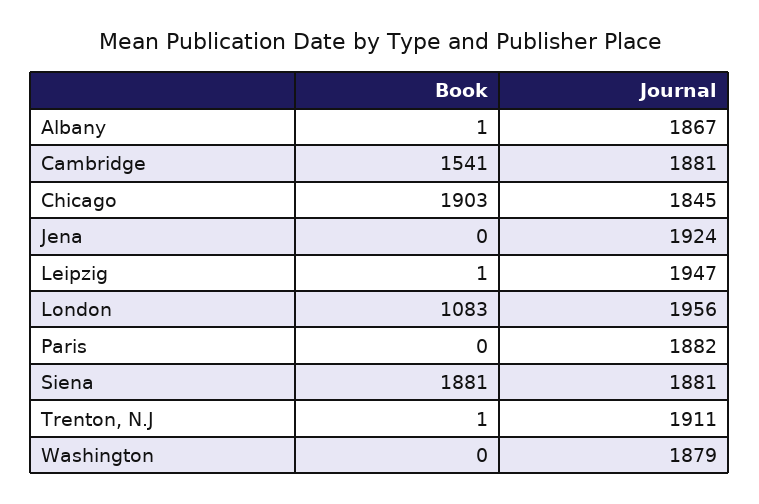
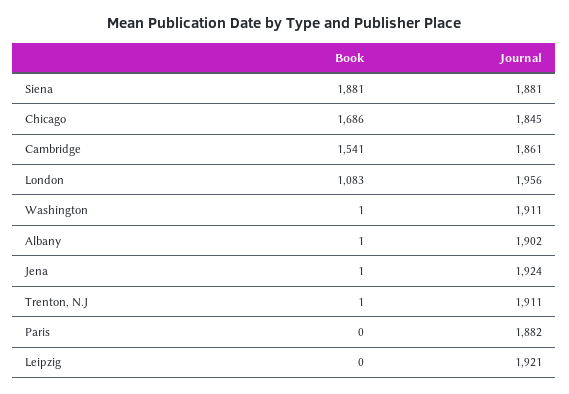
  {
    "Book": {
      "Albany": 1,
      "Cambridge": 1541,
-     "Chicago": 1903,
+     "Chicago": 1686,
-     "Jena": 0,
+     "Jena": 1,
-     "Leipzig": 1,
+     "Leipzig": 0,
      "London": 1083,
      "Paris": 0,
      "Siena": 1881,
      "Trenton, N.J": 1,
-     "Washington": 0
+     "Washington": 1
    },
    "Journal": {
-     "Albany": 1867,
+     "Albany": 1902,
-     "Cambridge": 1881,
+     "Cambridge": 1861,
      "Chicago": 1845,
      "Jena": 1924,
-     "Leipzig": 1947,
+     "Leipzig": 1921,
      "London": 1956,
      "Paris": 1882,
      "Siena": 1881,
      "Trenton, N.J": 1911,
-     "Washington": 1879
+     "Washington": 1911
    }
  }

